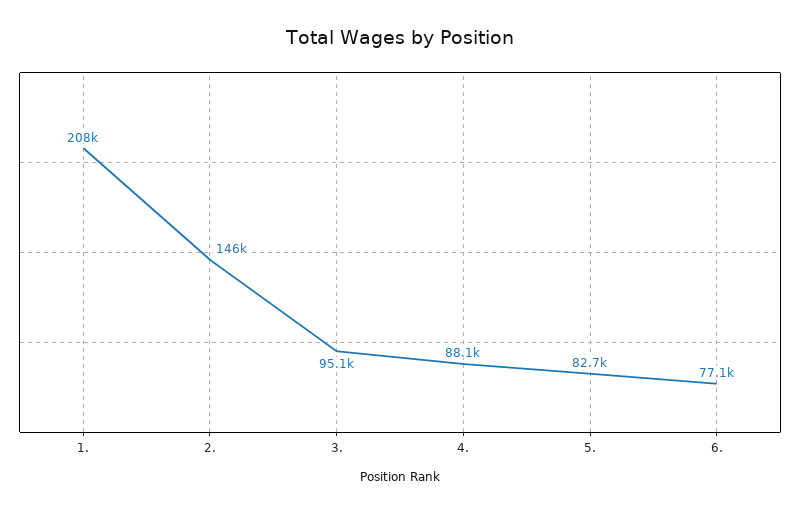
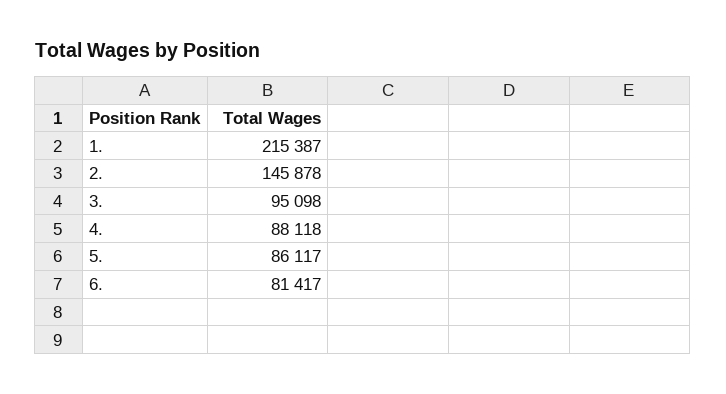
  {
-   "1.": 208000,
+   "1.": 215387,
    "2.": 145878,
    "3.": 95098,
    "4.": 88118,
-   "5.": 82700,
+   "5.": 86117,
-   "6.": 77100
+   "6.": 81417
  }

